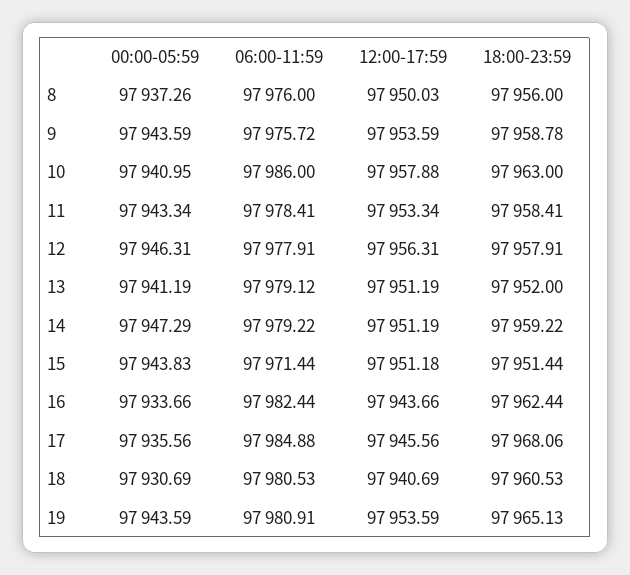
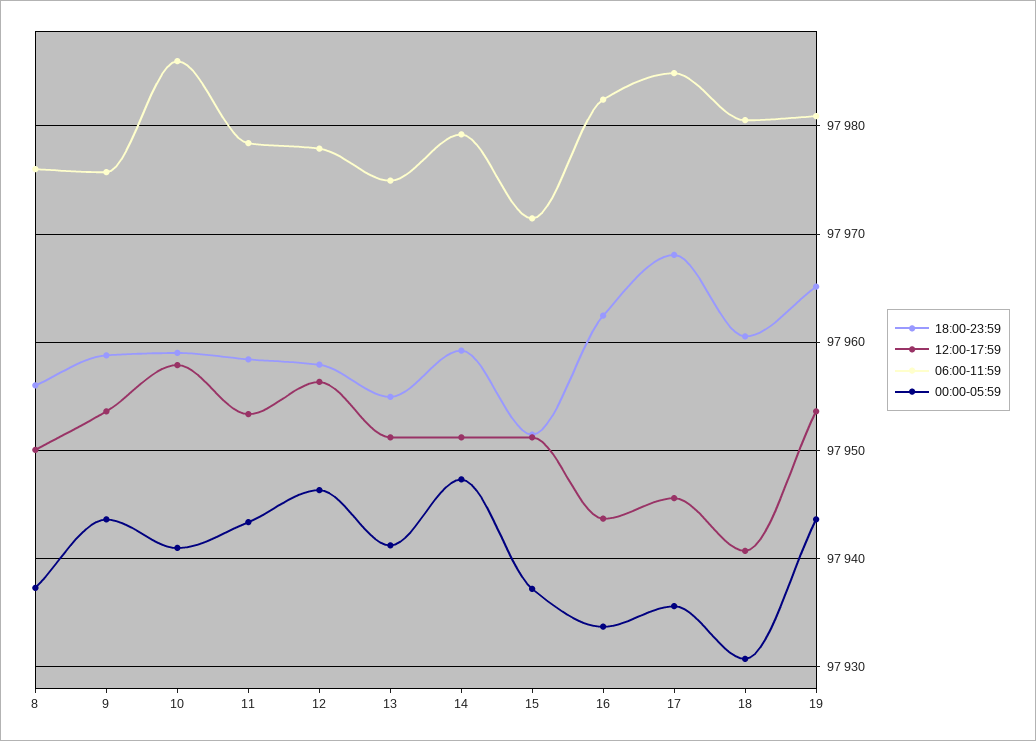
  {
    "00:00-05:59": {
      "8": 97937.26,
      "9": 97943.59,
      "10": 97940.95,
      "11": 97943.34,
      "12": 97946.31,
      "13": 97941.19,
      "14": 97947.29,
-     "15": 97943.83,
+     "15": 97937,
      "16": 97933.66,
      "17": 97935.56,
      "18": 97930.69,
      "19": 97943.59
    },
    "06:00-11:59": {
      "8": 97976,
      "9": 97975.72,
      "10": 97986,
      "11": 97978.41,
      "12": 97977.91,
-     "13": 97979.12,
+     "13": 97975,
      "14": 97979.22,
      "15": 97971.44,
      "16": 97982.44,
      "17": 97984.88,
      "18": 97980.53,
      "19": 97980.91
    },
    "12:00-17:59": {
      "8": 97950.03,
      "9": 97953.59,
      "10": 97957.88,
      "11": 97953.34,
      "12": 97956.31,
      "13": 97951.19,
      "14": 97951.19,
      "15": 97951.18,
      "16": 97943.66,
      "17": 97945.56,
      "18": 97940.69,
      "19": 97953.59
    },
    "18:00-23:59": {
      "8": 97956,
      "9": 97958.78,
-     "10": 97963,
+     "10": 97959,
      "11": 97958.41,
      "12": 97957.91,
-     "13": 97952,
+     "13": 97955,
      "14": 97959.22,
      "15": 97951.44,
      "16": 97962.44,
      "17": 97968.06,
      "18": 97960.53,
      "19": 97965.13
    }
  }

